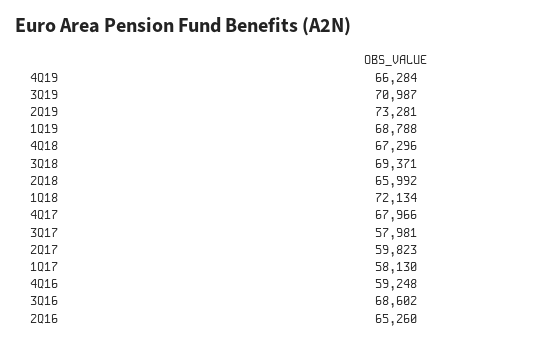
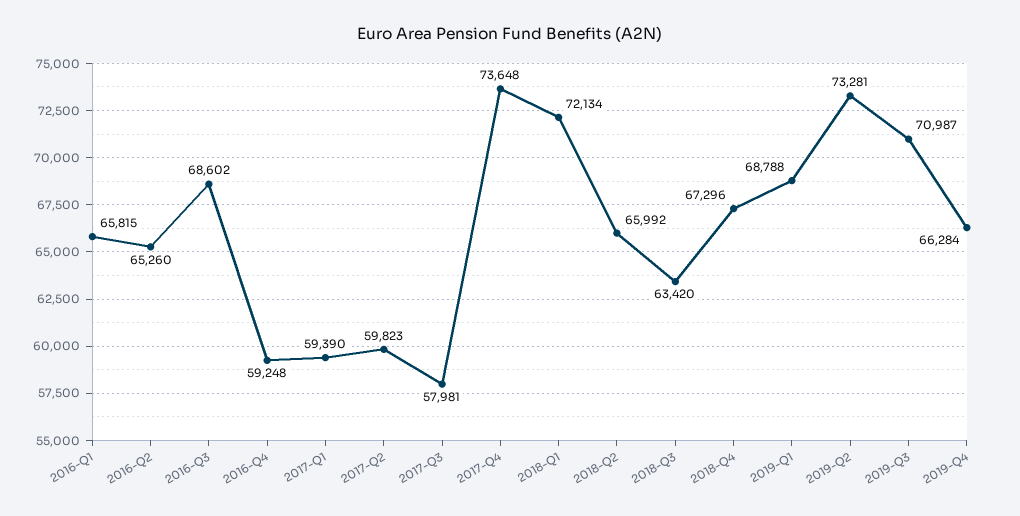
  {
    "4Q19": 66284,
    "3Q19": 70987,
    "2Q19": 73281,
    "1Q19": 68788,
    "4Q18": 67296,
-   "3Q18": 69371,
+   "3Q18": 63420,
    "2Q18": 65992,
    "1Q18": 72134,
-   "4Q17": 67966,
+   "4Q17": 73648,
    "3Q17": 57981,
    "2Q17": 59823,
-   "1Q17": 58130,
+   "1Q17": 59390,
    "4Q16": 59248,
    "3Q16": 68602,
-   "2Q16": 65260
+   "2Q16": 65260,
+   "2016-Q1": 65815
  }

